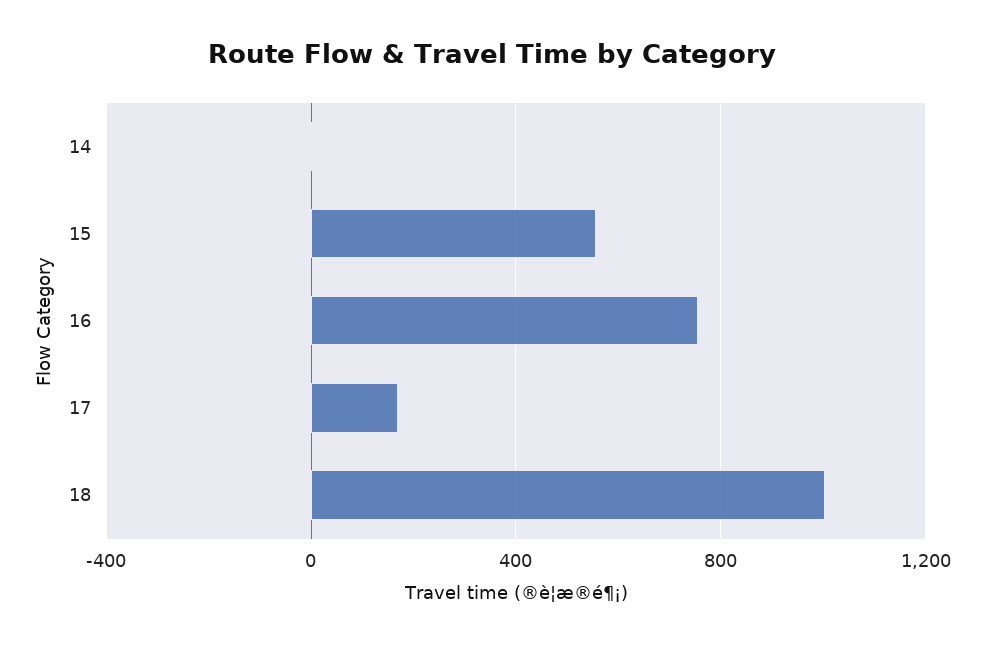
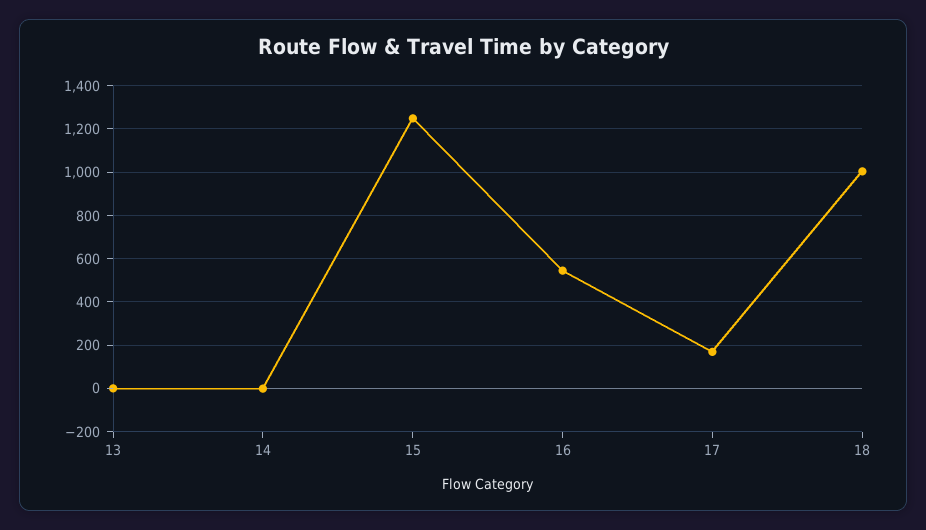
  {
    "14": 0,
-   "15": 550,
+   "15": 1250,
-   "16": 750,
+   "16": 550,
    "17": 150,
-   "18": 1000
+   "18": 1000,
+   "13": 0
  }

